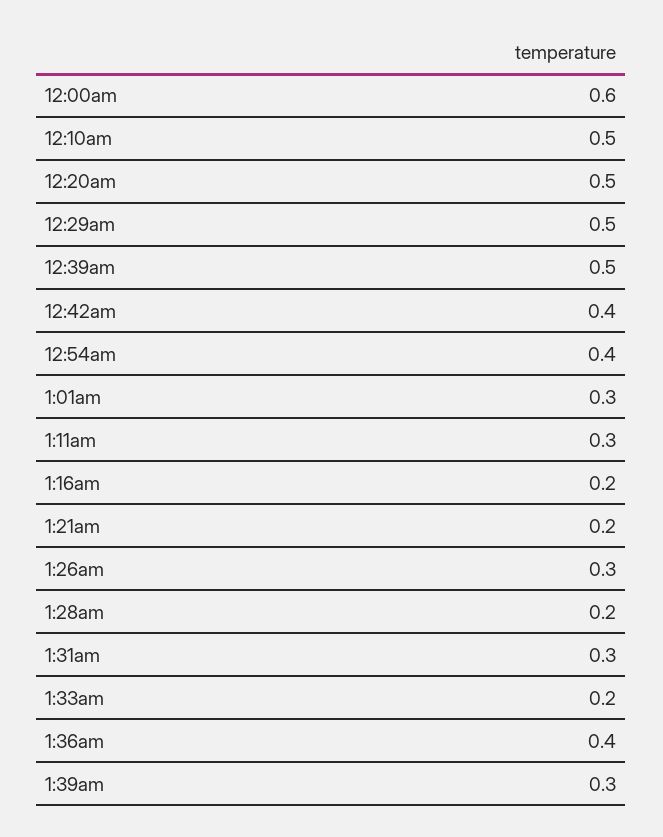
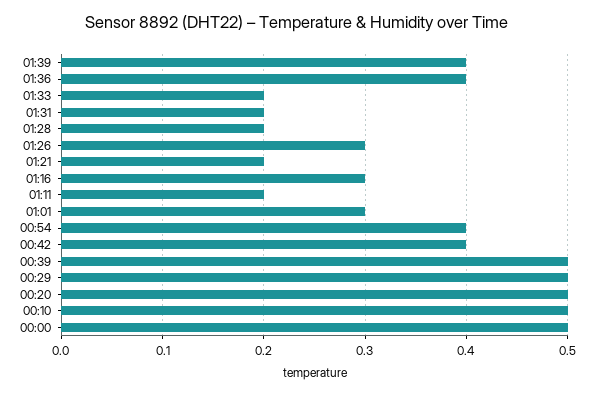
  {
-   "12:00am": 0.6,
+   "12:00am": 0.5,
    "12:10am": 0.5,
    "12:20am": 0.5,
    "12:29am": 0.5,
    "12:39am": 0.5,
    "12:42am": 0.4,
    "12:54am": 0.4,
    "1:01am": 0.3,
-   "1:11am": 0.3,
+   "1:11am": 0.2,
-   "1:16am": 0.2,
+   "1:16am": 0.3,
    "1:21am": 0.2,
    "1:26am": 0.3,
    "1:28am": 0.2,
-   "1:31am": 0.3,
+   "1:31am": 0.2,
    "1:33am": 0.2,
    "1:36am": 0.4,
-   "1:39am": 0.3
+   "1:39am": 0.4
  }

